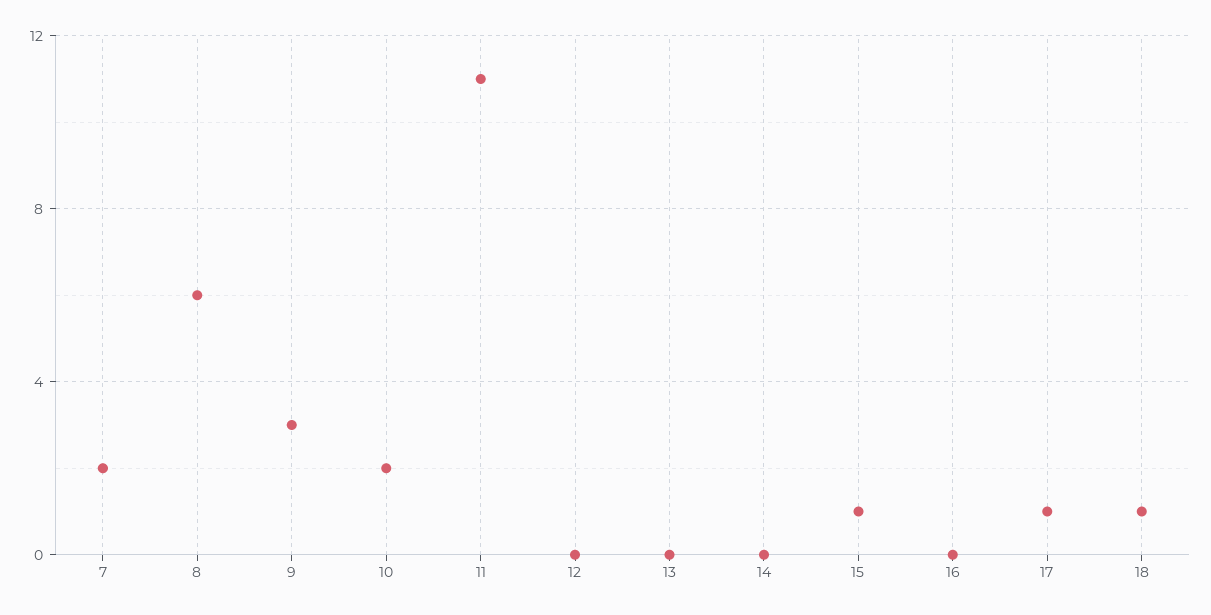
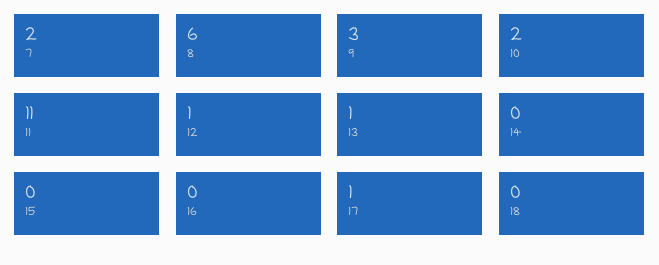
  {
    "7": 2,
    "8": 6,
    "9": 3,
    "10": 2,
    "11": 11,
-   "12": 0,
+   "12": 1,
-   "13": 0,
+   "13": 1,
    "14": 0,
-   "15": 1,
+   "15": 0,
    "16": 0,
    "17": 1,
-   "18": 1
+   "18": 0
  }

